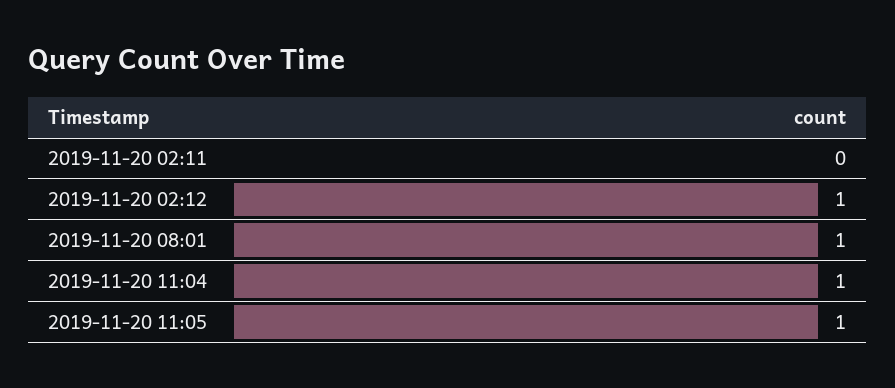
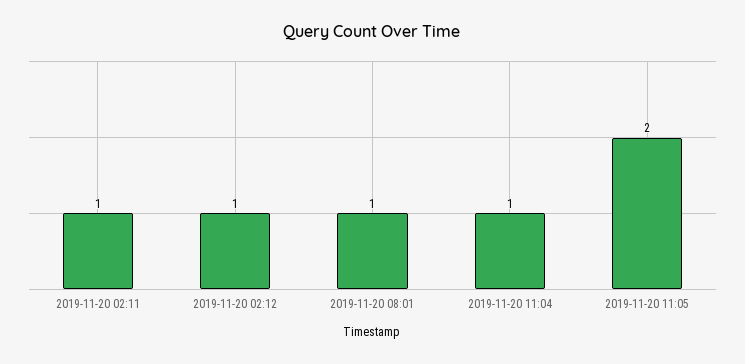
  {
-   "2019-11-20 02:11": 0,
+   "2019-11-20 02:11": 1,
    "2019-11-20 02:12": 1,
    "2019-11-20 08:01": 1,
    "2019-11-20 11:04": 1,
-   "2019-11-20 11:05": 1
+   "2019-11-20 11:05": 2
  }

